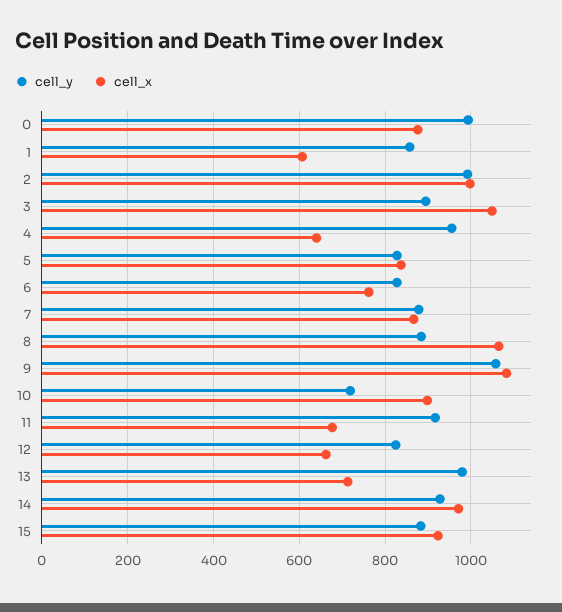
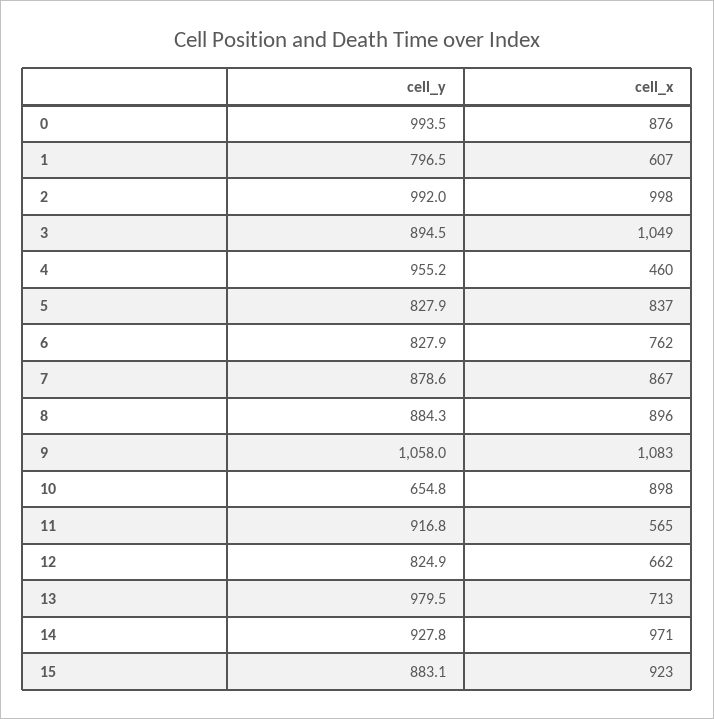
  {
    "cell_y": {
      "0": 993.5,
-     "1": 860,
+     "1": 796.5,
      "2": 992,
      "3": 894.5,
      "4": 955.2,
      "5": 827.9,
      "6": 827.9,
      "7": 878.6,
      "8": 884.3,
      "9": 1058,
-     "10": 720,
+     "10": 654.8,
      "11": 916.8,
      "12": 824.9,
      "13": 979.5,
      "14": 927.8,
      "15": 883.1
    },
    "cell_x": {
      "0": 876,
      "1": 607,
      "2": 998,
      "3": 1049,
-     "4": 640,
+     "4": 460,
      "5": 837,
      "6": 762,
      "7": 867,
-     "8": 1060,
+     "8": 896,
      "9": 1083,
      "10": 898,
-     "11": 680,
+     "11": 565,
      "12": 662,
      "13": 713,
      "14": 971,
      "15": 923
    }
  }

